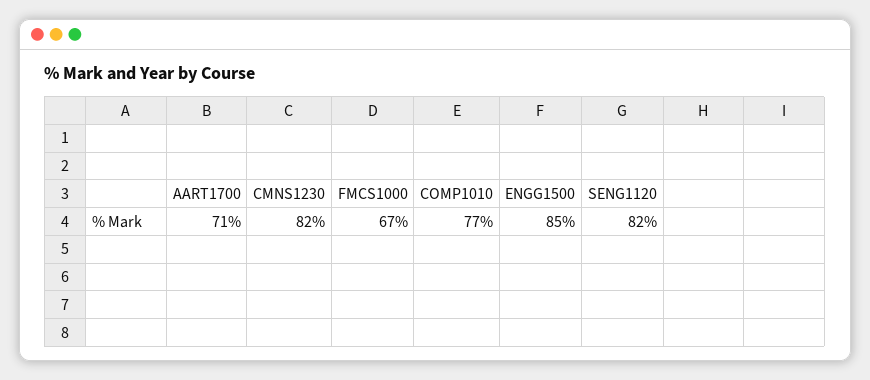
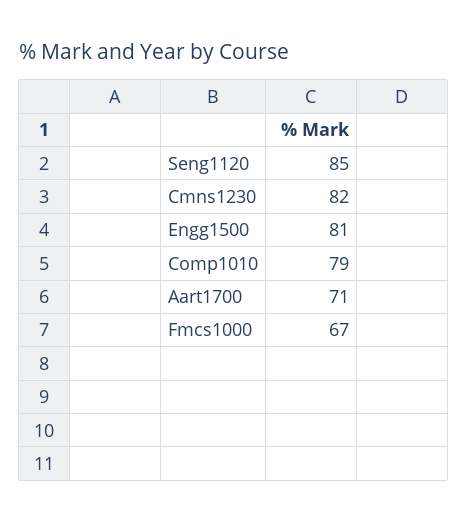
  {
    "AART1700": 71,
    "CMNS1230": 82,
    "FMCS1000": 67,
-   "COMP1010": 77,
+   "COMP1010": 79,
-   "ENGG1500": 85,
+   "ENGG1500": 81,
-   "SENG1120": 82
+   "SENG1120": 85
  }

